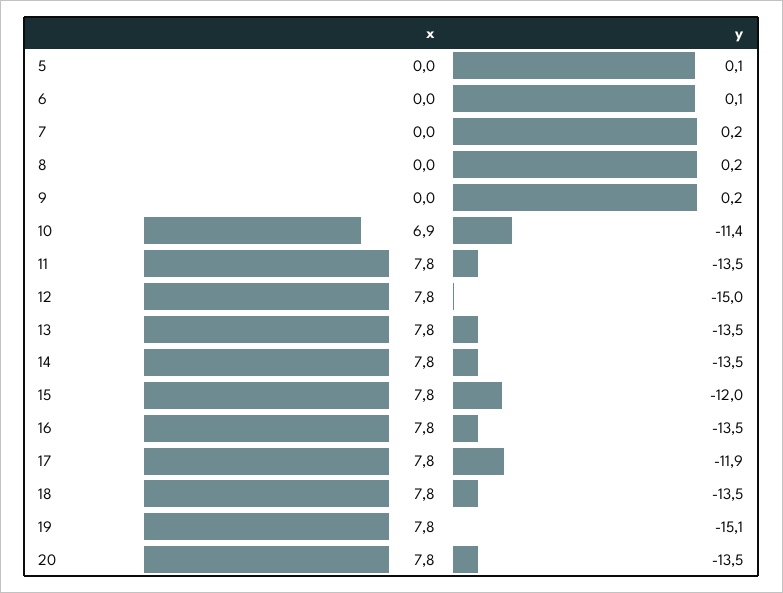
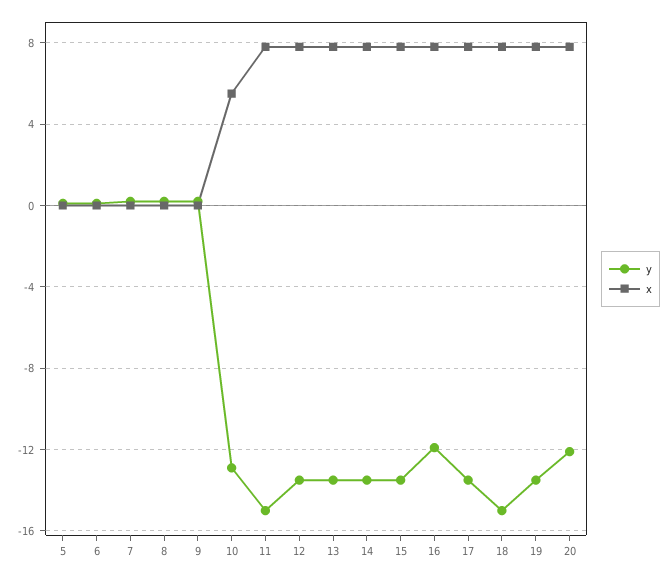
  {
    "x": {
      "5": 0,
      "6": 0,
      "7": 0,
      "8": 0,
      "9": 0,
-     "10": 6.9,
+     "10": 5.5,
      "11": 7.8,
      "12": 7.8,
      "13": 7.8,
      "14": 7.8,
      "15": 7.8,
      "16": 7.8,
      "17": 7.8,
      "18": 7.8,
      "19": 7.8,
      "20": 7.8
    },
    "y": {
      "5": 0.1,
      "6": 0.1,
      "7": 0.2,
      "8": 0.2,
      "9": 0.2,
-     "10": -11.4,
+     "10": -13,
-     "11": -13.5,
+     "11": -15,
-     "12": -15,
+     "12": -13.5,
      "13": -13.5,
      "14": -13.5,
-     "15": -12,
+     "15": -13.5,
-     "16": -13.5,
+     "16": -12,
-     "17": -11.9,
+     "17": -13.5,
-     "18": -13.5,
+     "18": -15,
-     "19": -15.1,
+     "19": -13.5,
-     "20": -13.5
+     "20": -12
    }
  }

